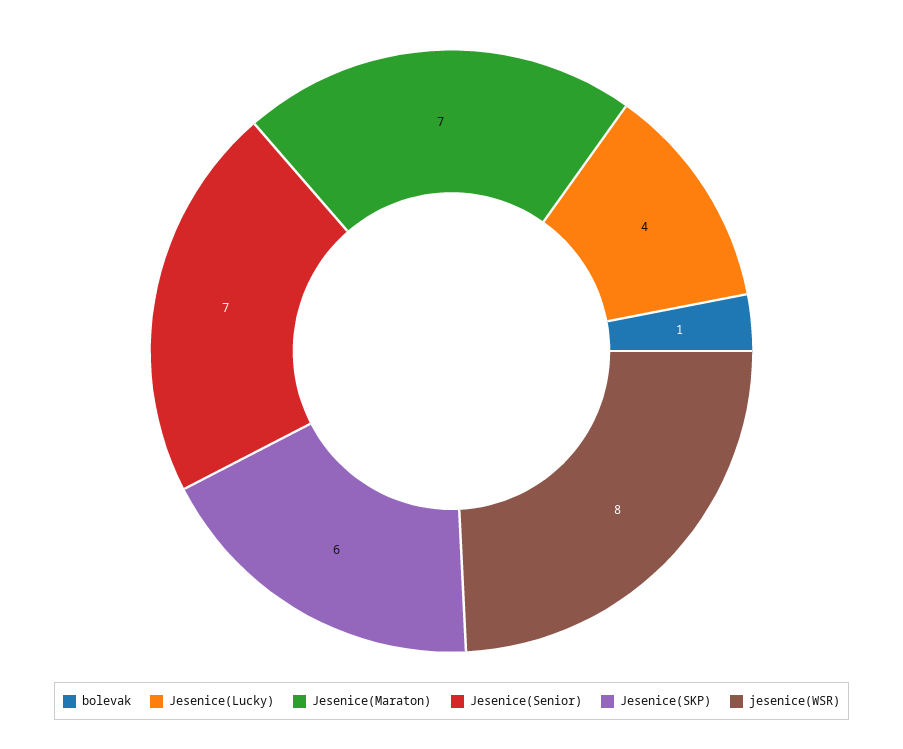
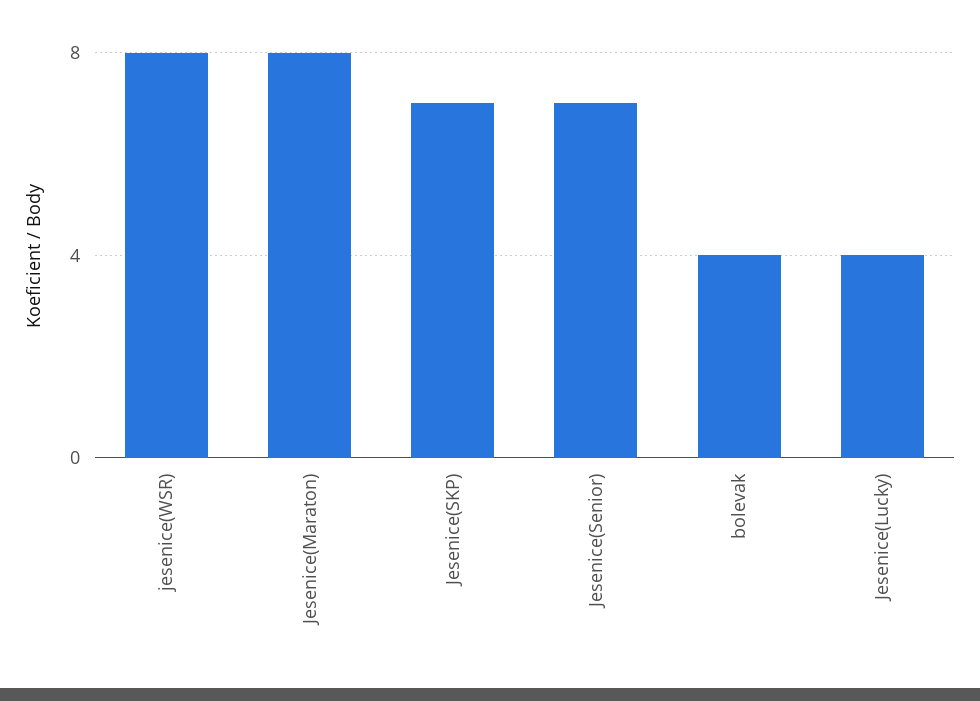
  {
-   "bolevak": 1,
+   "bolevak": 4,
    "Jesenice(Lucky)": 4,
-   "Jesenice(Maraton)": 7,
+   "Jesenice(Maraton)": 8,
    "Jesenice(Senior)": 7,
-   "Jesenice(SKP)": 6,
+   "Jesenice(SKP)": 7,
    "jesenice(WSR)": 8
  }

